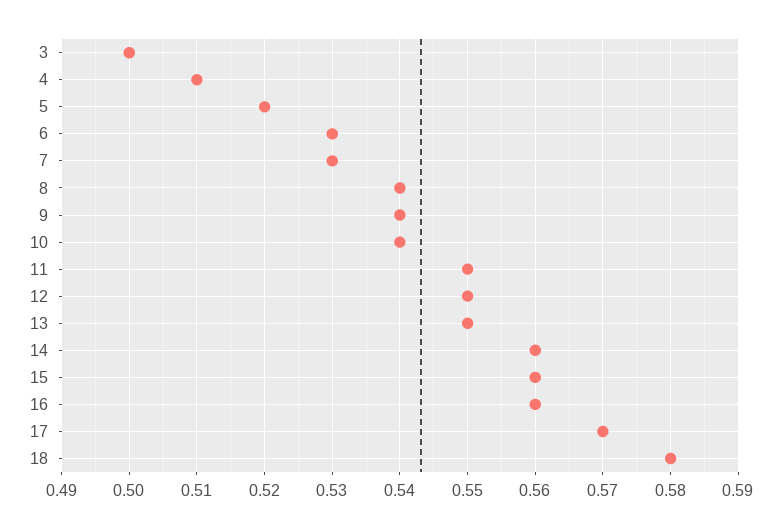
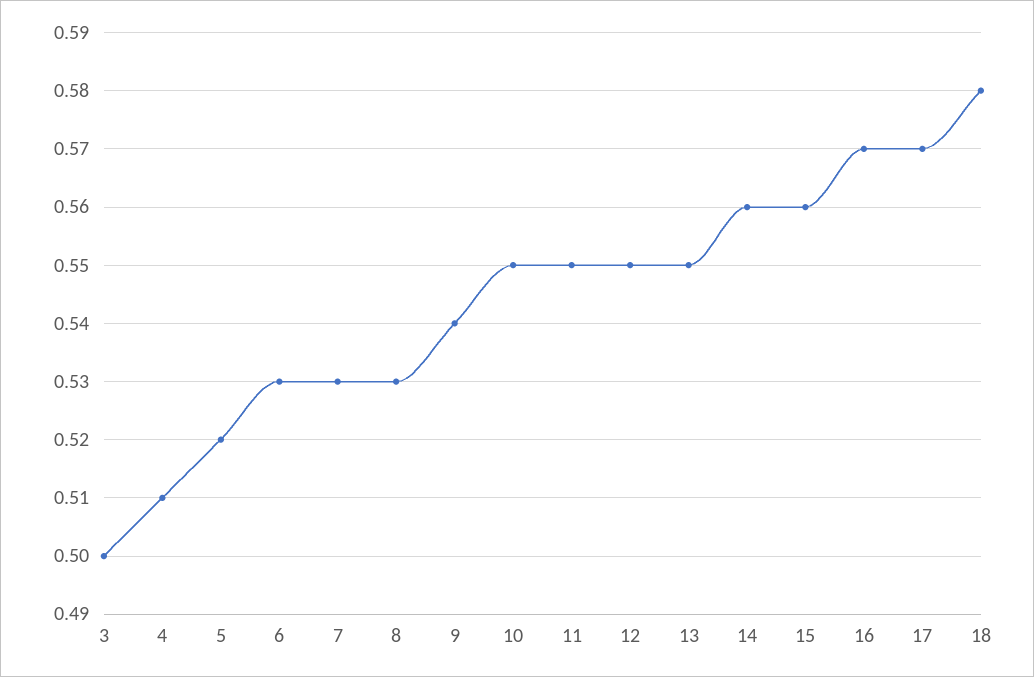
  {
    "3": 0.5,
    "4": 0.51,
    "5": 0.52,
    "6": 0.53,
    "7": 0.53,
-   "8": 0.54,
+   "8": 0.53,
    "9": 0.54,
-   "10": 0.54,
+   "10": 0.55,
    "11": 0.55,
    "12": 0.55,
    "13": 0.55,
    "14": 0.56,
    "15": 0.56,
-   "16": 0.56,
+   "16": 0.57,
    "17": 0.57,
    "18": 0.58
  }

